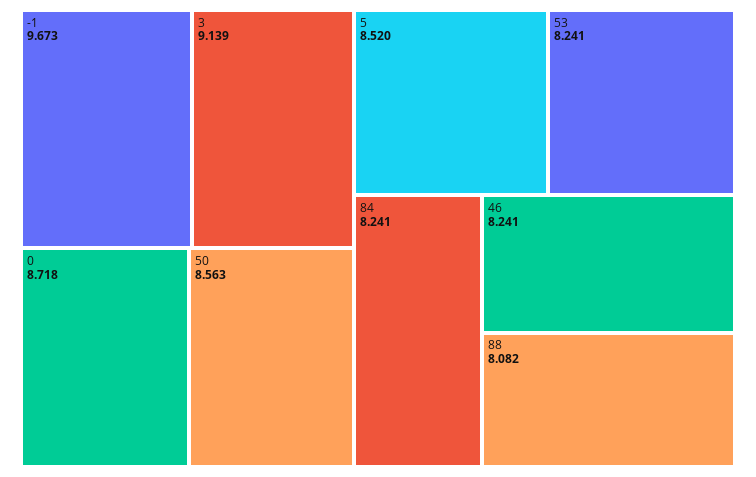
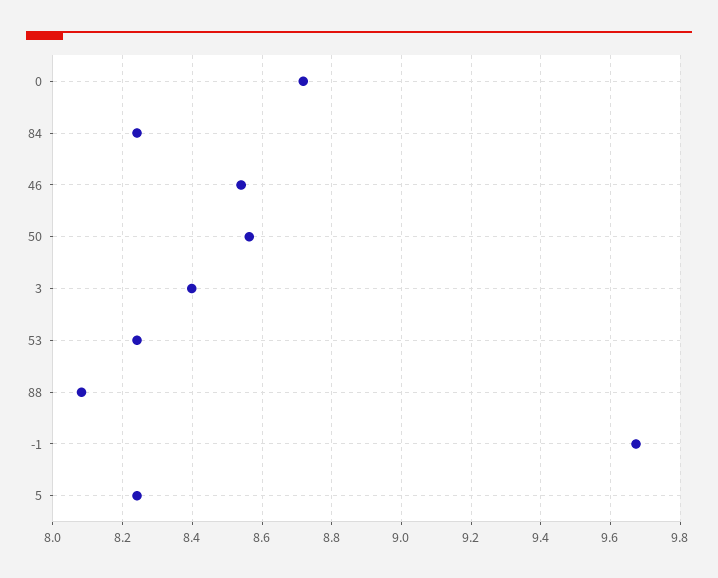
  {
    "-1": 9.673,
-   "3": 9.139,
+   "3": 8.4,
    "0": 8.718,
    "50": 8.563,
-   "5": 8.52,
+   "5": 8.24,
    "53": 8.241,
    "84": 8.241,
-   "46": 8.241,
+   "46": 8.54,
    "88": 8.082
  }

